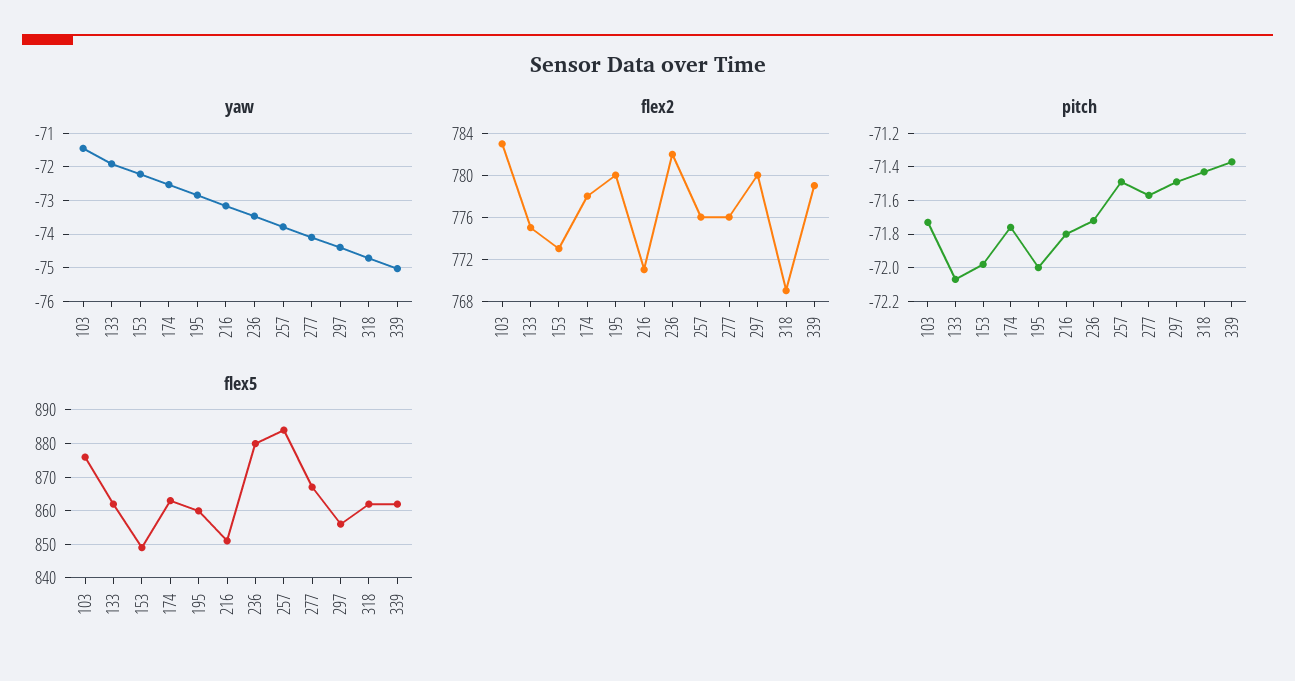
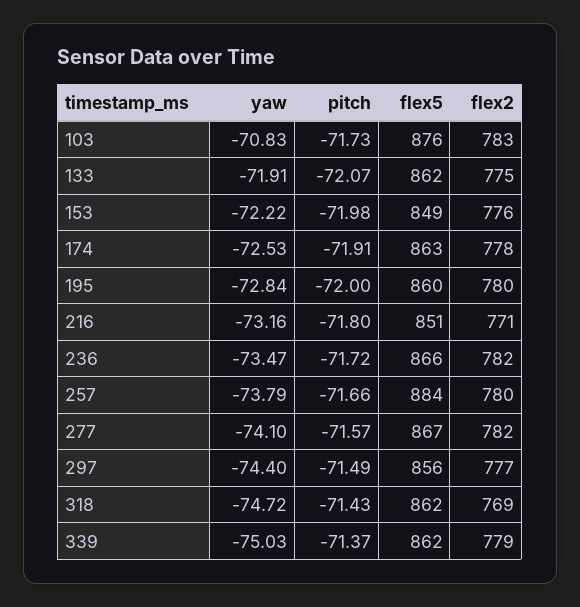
  {
    "yaw": {
-     "103": -71.4,
+     "103": -70.83,
      "133": -71.91,
      "153": -72.22,
      "174": -72.53,
      "195": -72.84,
      "216": -73.16,
      "236": -73.47,
      "257": -73.79,
      "277": -74.1,
      "297": -74.4,
      "318": -74.72,
      "339": -75.03
    },
    "flex2": {
      "103": 783,
      "133": 775,
-     "153": 773,
+     "153": 776,
      "174": 778,
      "195": 780,
      "216": 771,
      "236": 782,
-     "257": 776,
+     "257": 780,
-     "277": 776,
+     "277": 782,
-     "297": 780,
+     "297": 777,
      "318": 769,
      "339": 779
    },
    "pitch": {
      "103": -71.73,
      "133": -72.07,
      "153": -71.98,
-     "174": -71.75,
+     "174": -71.91,
      "195": -72,
      "216": -71.8,
      "236": -71.72,
-     "257": -71.5,
+     "257": -71.66,
      "277": -71.57,
      "297": -71.49,
      "318": -71.43,
      "339": -71.37
    },
    "flex5": {
      "103": 876,
      "133": 862,
      "153": 849,
      "174": 863,
      "195": 860,
      "216": 851,
-     "236": 880,
+     "236": 866,
      "257": 884,
      "277": 867,
      "297": 856,
      "318": 862,
      "339": 862
    }
  }

